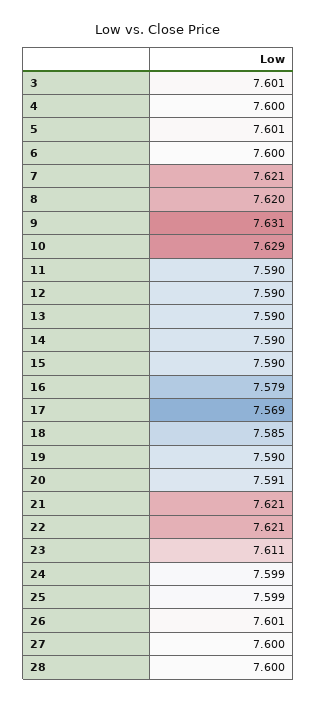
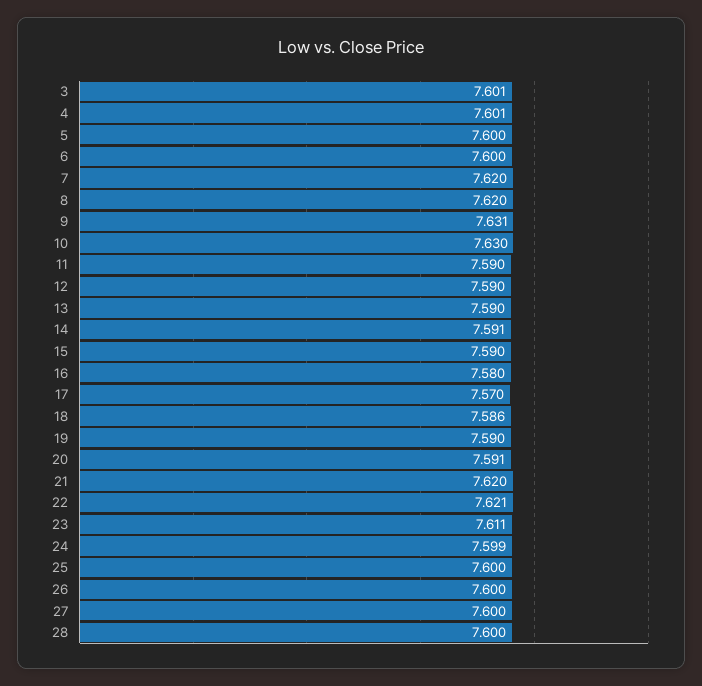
  {
    "3": 7.601,
-   "4": 7.6,
+   "4": 7.601,
-   "5": 7.601,
+   "5": 7.6,
    "6": 7.6,
-   "7": 7.621,
+   "7": 7.62,
    "8": 7.62,
    "9": 7.631,
-   "10": 7.629,
+   "10": 7.63,
    "11": 7.59,
    "12": 7.59,
    "13": 7.59,
-   "14": 7.59,
+   "14": 7.591,
    "15": 7.59,
-   "16": 7.579,
+   "16": 7.58,
-   "17": 7.569,
+   "17": 7.57,
-   "18": 7.585,
+   "18": 7.586,
    "19": 7.59,
    "20": 7.591,
-   "21": 7.621,
+   "21": 7.62,
    "22": 7.621,
    "23": 7.611,
    "24": 7.599,
-   "25": 7.599,
+   "25": 7.6,
-   "26": 7.601,
+   "26": 7.6,
    "27": 7.6,
    "28": 7.6
  }

